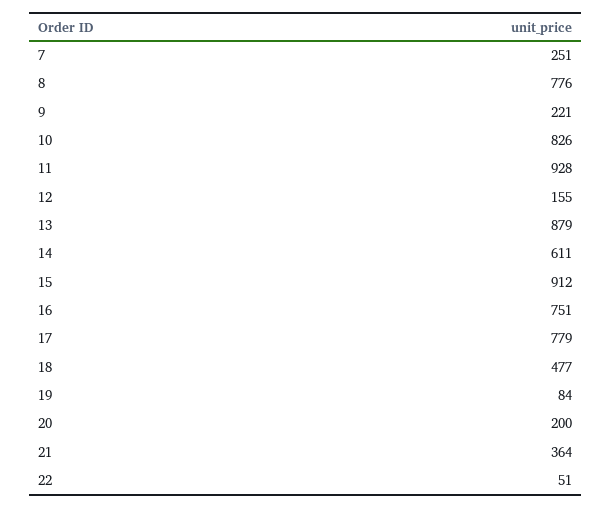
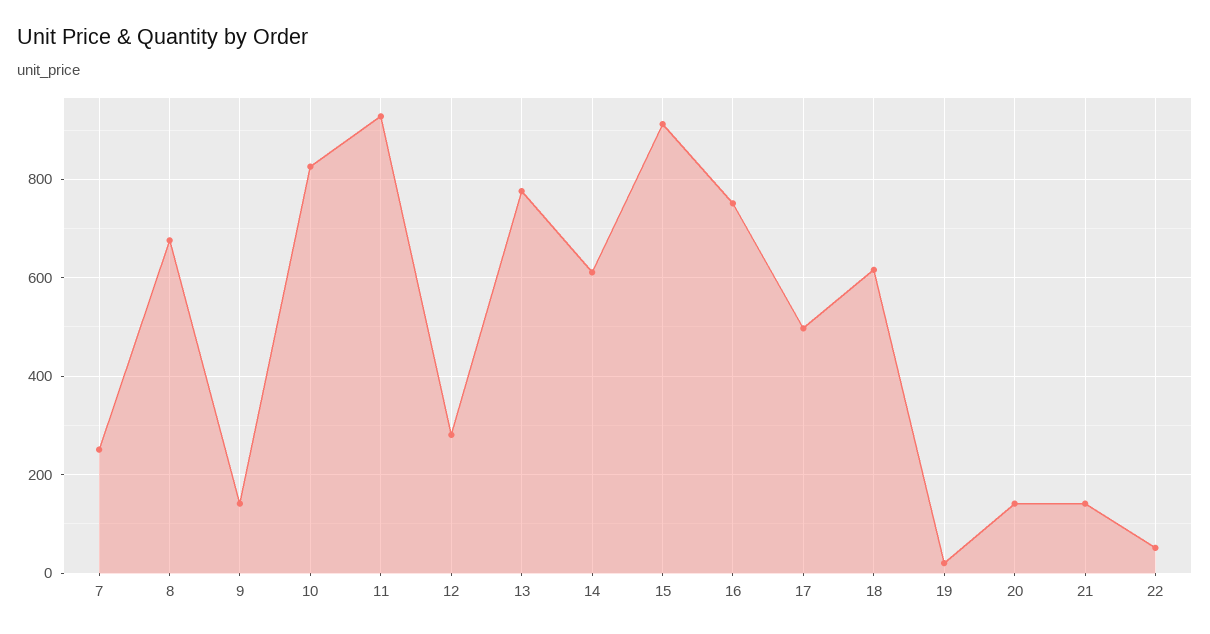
  {
    "7": 251,
-   "8": 776,
+   "8": 680,
-   "9": 221,
+   "9": 140,
    "10": 826,
    "11": 928,
-   "12": 155,
+   "12": 280,
-   "13": 879,
+   "13": 780,
    "14": 611,
    "15": 912,
    "16": 751,
-   "17": 779,
+   "17": 500,
-   "18": 477,
+   "18": 620,
-   "19": 84,
+   "19": 20,
-   "20": 200,
+   "20": 140,
-   "21": 364,
+   "21": 140,
    "22": 51
  }

